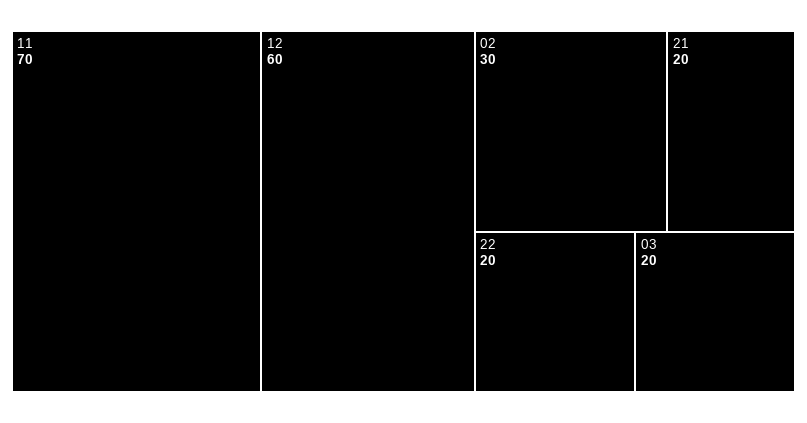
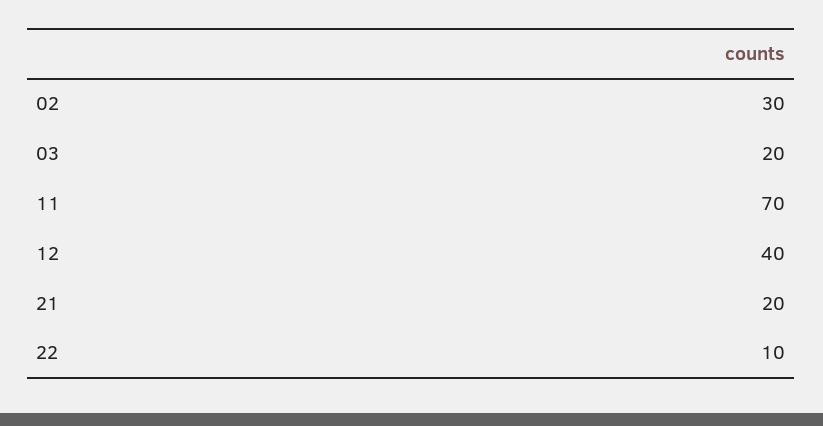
  {
    "11": 70,
-   "12": 60,
+   "12": 40,
    "02": 30,
    "21": 20,
-   "22": 20,
+   "22": 10,
    "03": 20
  }

